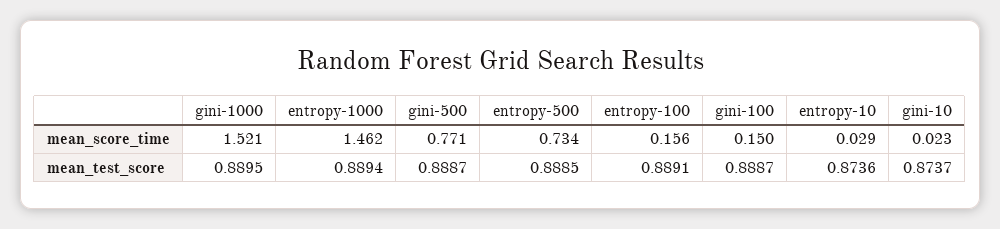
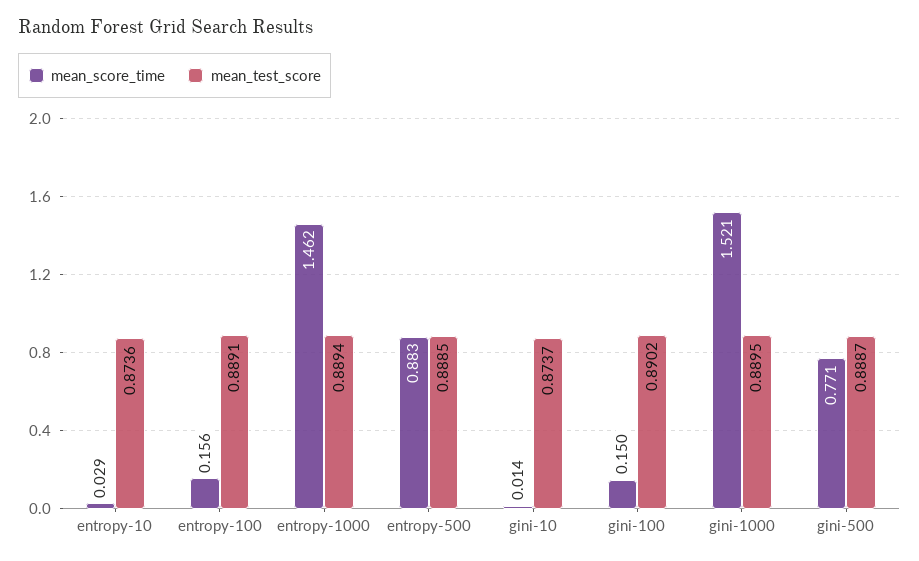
  {
    "mean_score_time": {
      "gini-1000": 1.521,
      "entropy-1000": 1.462,
      "gini-500": 0.771,
-     "entropy-500": 0.734,
+     "entropy-500": 0.883,
      "entropy-100": 0.156,
      "gini-100": 0.15,
      "entropy-10": 0.029,
-     "gini-10": 0.023
+     "gini-10": 0.014
    },
    "mean_test_score": {
      "gini-1000": 0.8895,
      "entropy-1000": 0.8894,
      "gini-500": 0.8887,
      "entropy-500": 0.8885,
      "entropy-100": 0.8891,
-     "gini-100": 0.8887,
+     "gini-100": 0.8902,
      "entropy-10": 0.8736,
      "gini-10": 0.8737
    }
  }

